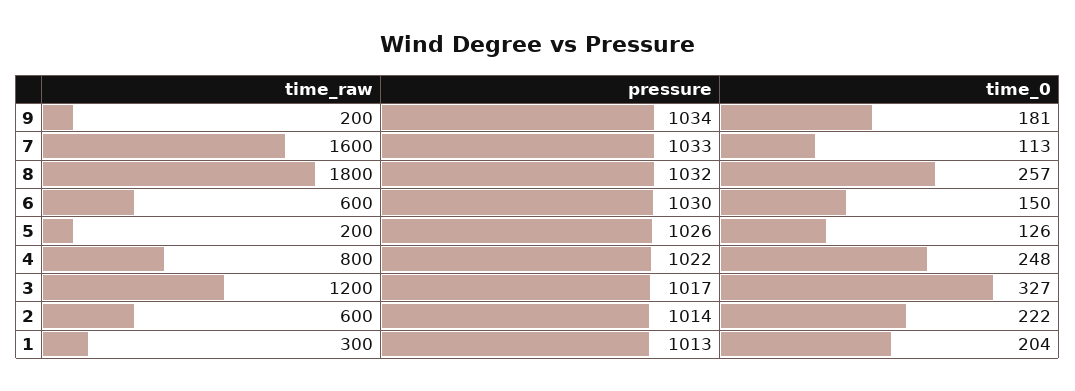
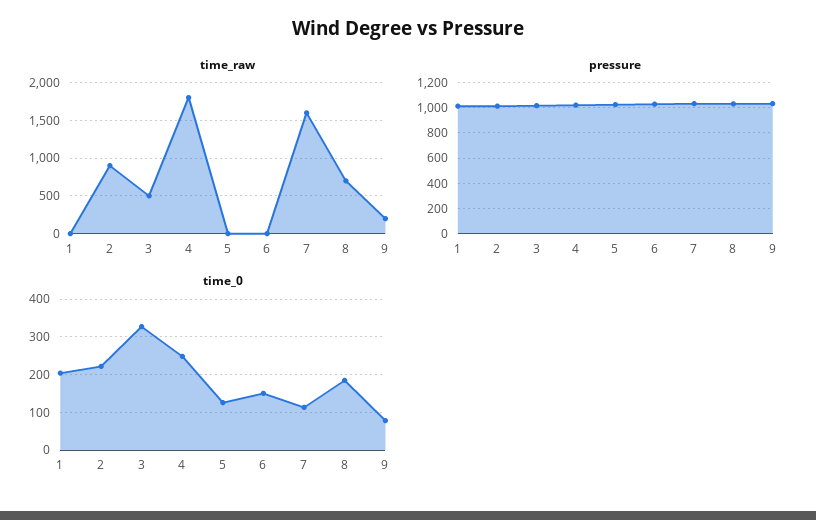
  {
    "time_raw": {
      "9": 200,
      "7": 1600,
-     "8": 1800,
+     "8": 700,
-     "6": 600,
+     "6": 0,
-     "5": 200,
+     "5": 0,
-     "4": 800,
+     "4": 1800,
-     "3": 1200,
+     "3": 500,
-     "2": 600,
+     "2": 900,
-     "1": 300
+     "1": 0
    },
    "pressure": {
      "9": 1034,
      "7": 1033,
      "8": 1032,
      "6": 1030,
      "5": 1026,
      "4": 1022,
      "3": 1017,
      "2": 1014,
      "1": 1013
    },
    "time_0": {
-     "9": 181,
+     "9": 80,
      "7": 113,
-     "8": 257,
+     "8": 180,
      "6": 150,
      "5": 126,
      "4": 248,
      "3": 327,
      "2": 222,
      "1": 204
    }
  }

